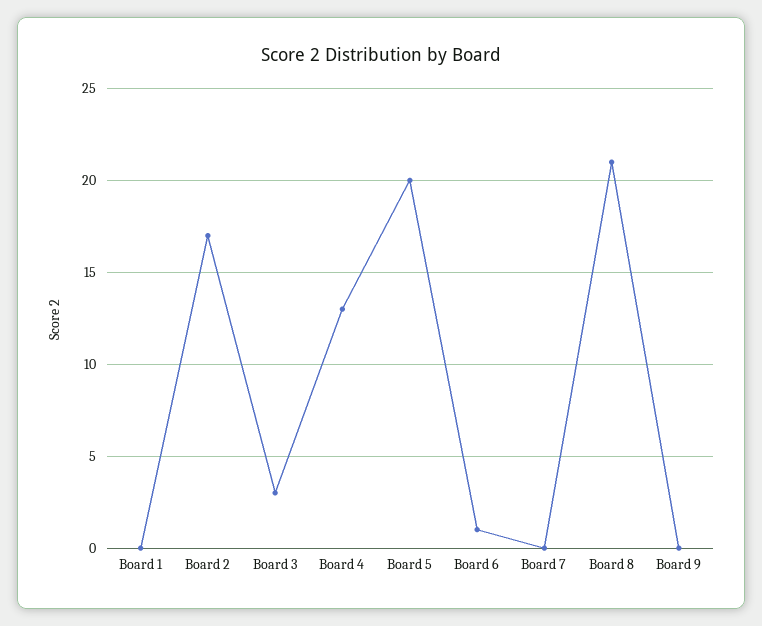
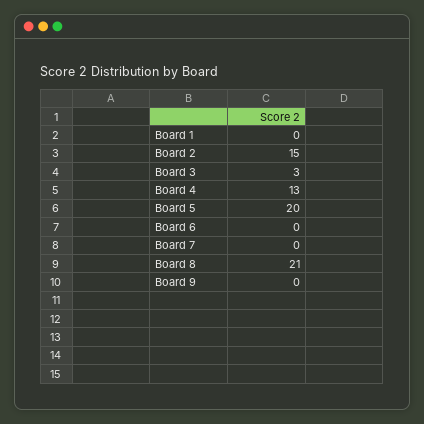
  {
    "Board 1": 0,
-   "Board 2": 17,
+   "Board 2": 15,
    "Board 3": 3,
    "Board 4": 13,
    "Board 5": 20,
-   "Board 6": 1,
+   "Board 6": 0,
    "Board 7": 0,
    "Board 8": 21,
    "Board 9": 0
  }

